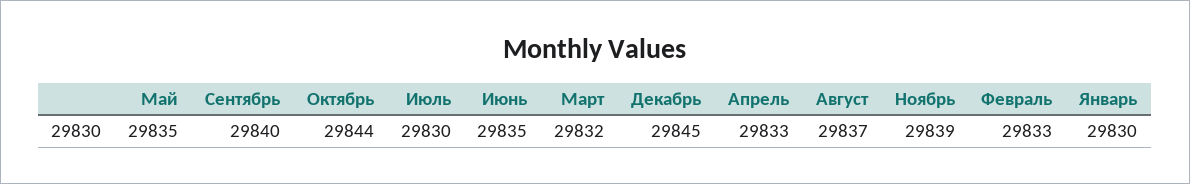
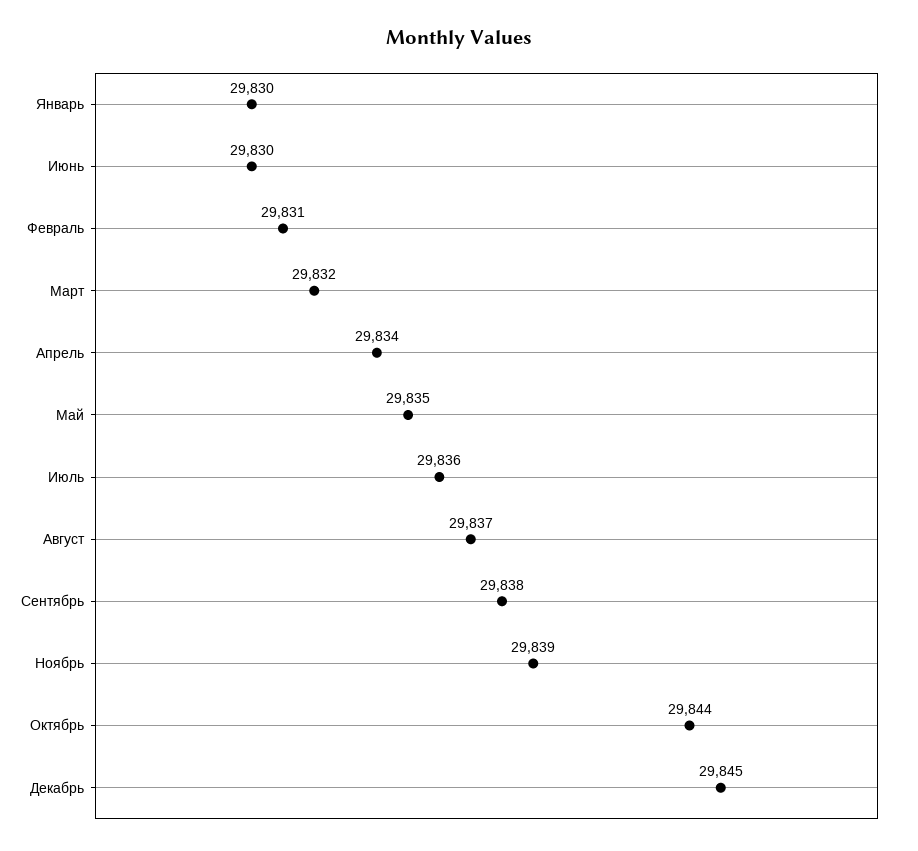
  {
    "Май": 29835,
-   "Сентябрь": 29840,
+   "Сентябрь": 29838,
    "Октябрь": 29844,
-   "Июль": 29830,
+   "Июль": 29836,
-   "Июнь": 29835,
+   "Июнь": 29830,
    "Март": 29832,
    "Декабрь": 29845,
-   "Апрель": 29833,
+   "Апрель": 29834,
    "Август": 29837,
    "Ноябрь": 29839,
-   "Февраль": 29833,
+   "Февраль": 29831,
    "Январь": 29830
  }

